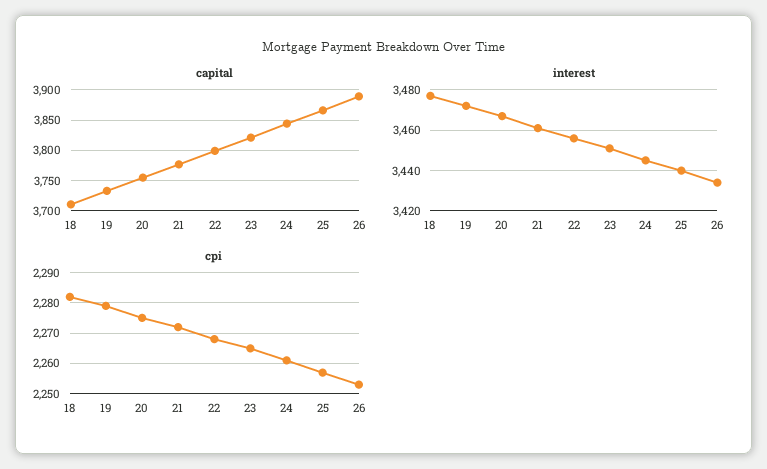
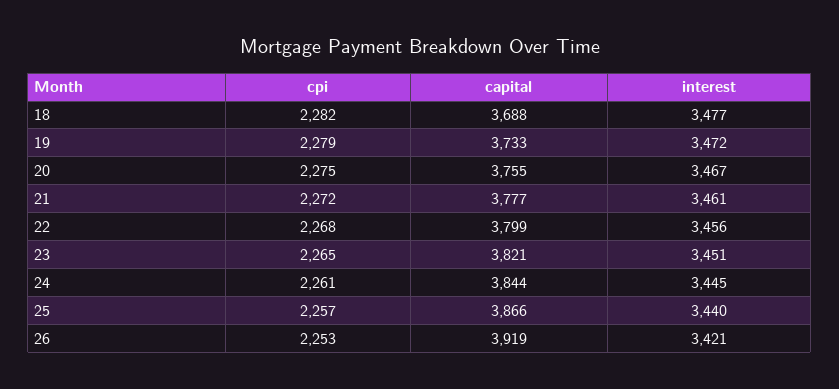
  {
    "capital": {
-     "18": 3710,
+     "18": 3688,
      "19": 3733,
      "20": 3755,
      "21": 3777,
      "22": 3799,
      "23": 3821,
      "24": 3844,
      "25": 3866,
-     "26": 3890
+     "26": 3919
    },
    "interest": {
      "18": 3477,
      "19": 3472,
      "20": 3467,
      "21": 3461,
      "22": 3456,
      "23": 3451,
      "24": 3445,
      "25": 3440,
-     "26": 3435
+     "26": 3421
    },
    "cpi": {
      "18": 2282,
      "19": 2279,
      "20": 2275,
      "21": 2272,
      "22": 2268,
      "23": 2265,
      "24": 2261,
      "25": 2257,
      "26": 2253
    }
  }

